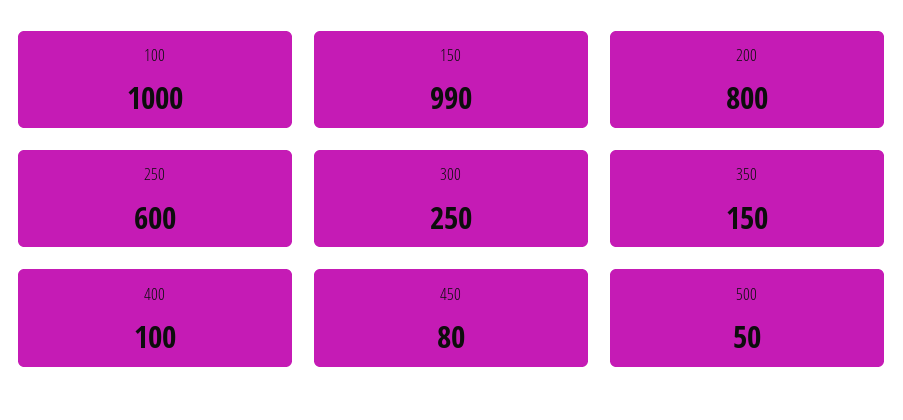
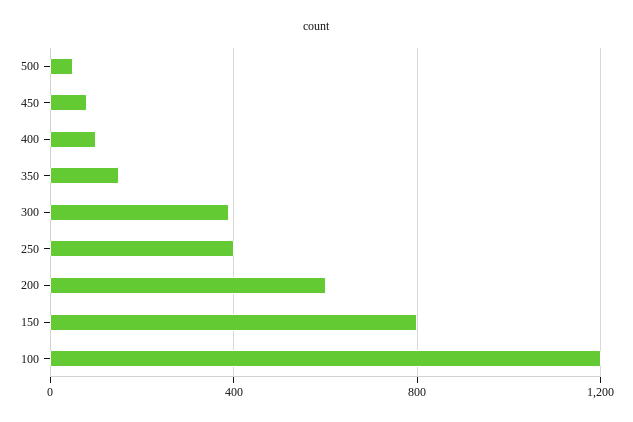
  {
-   "100": 1000,
+   "100": 1200,
-   "150": 990,
+   "150": 800,
-   "200": 800,
+   "200": 600,
-   "250": 600,
+   "250": 400,
-   "300": 250,
+   "300": 400,
    "350": 150,
    "400": 100,
    "450": 80,
    "500": 50
  }

